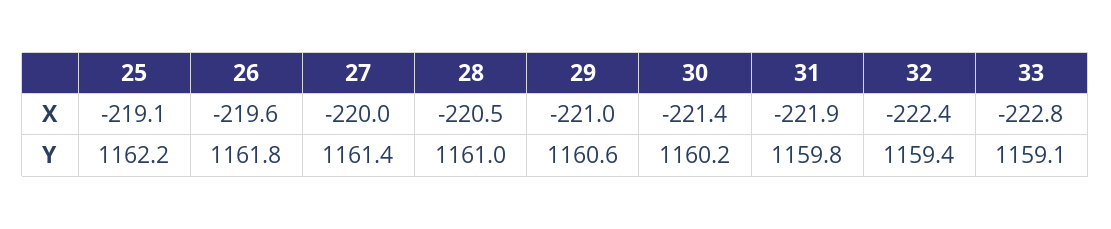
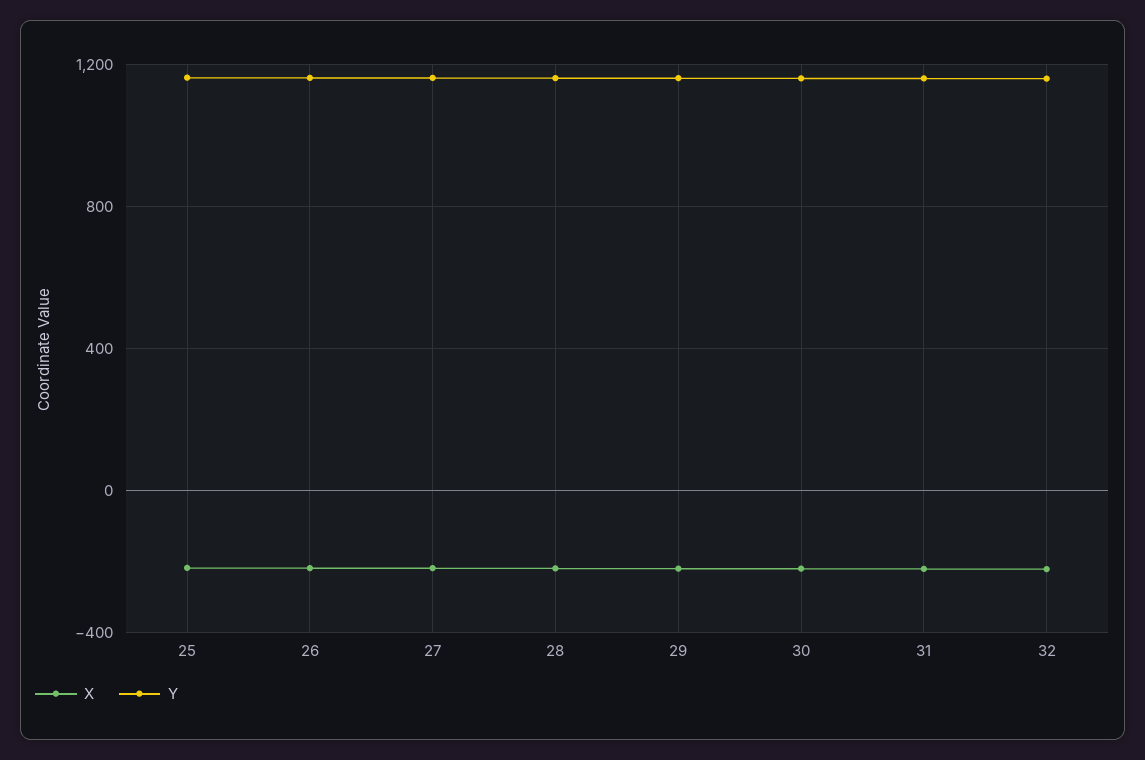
  {
    "X": {
      "25": -219.1,
      "26": -219.6,
      "27": -220,
      "28": -220.5,
      "29": -221,
      "30": -221.4,
      "31": -221.9,
-     "32": -222.4,
+     "32": -222.4
-     "33": -222.8
    },
    "Y": {
      "25": 1162.2,
      "26": 1161.8,
      "27": 1161.4,
      "28": 1161,
      "29": 1160.6,
      "30": 1160.2,
      "31": 1159.8,
-     "32": 1159.4,
+     "32": 1159.4
-     "33": 1159.1
    }
  }

